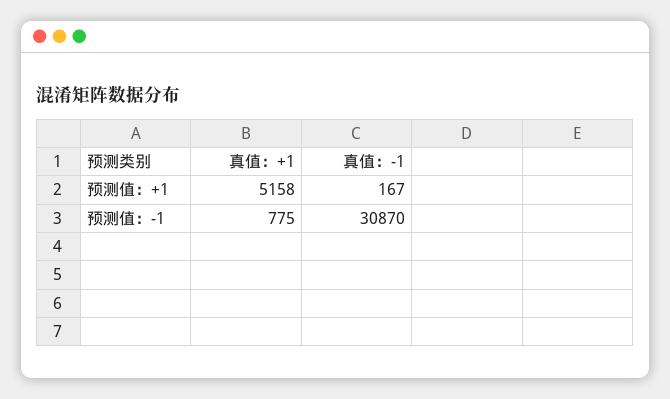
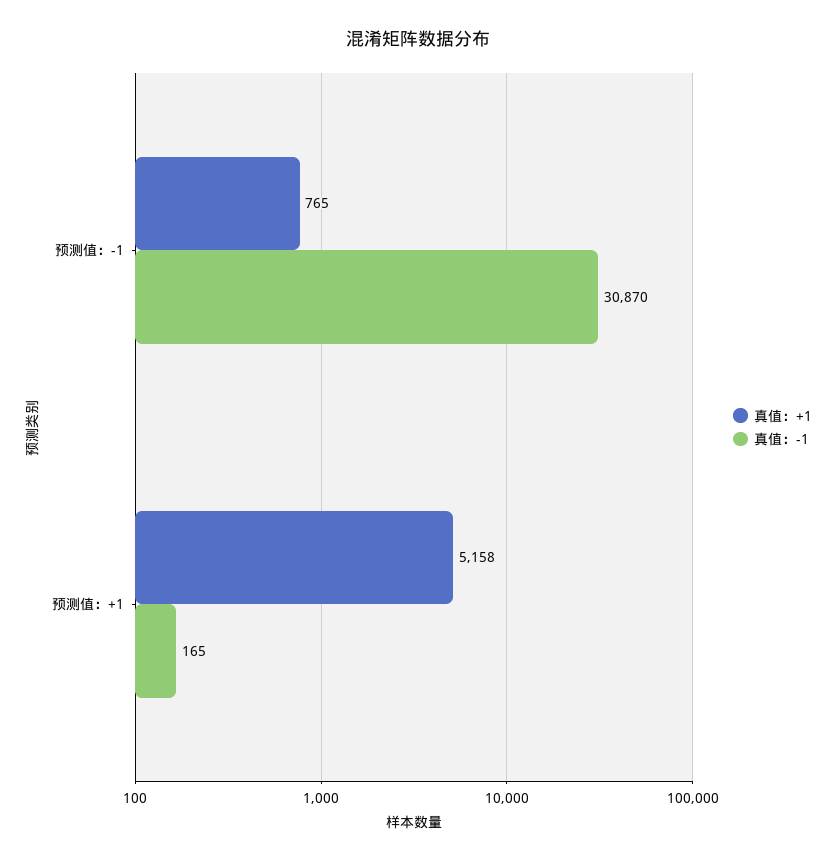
  {
    "真值：+1": {
      "预测值：+1": 5158,
-     "预测值：-1": 775
+     "预测值：-1": 765
    },
    "真值：-1": {
-     "预测值：+1": 167,
+     "预测值：+1": 165,
      "预测值：-1": 30870
    }
  }

